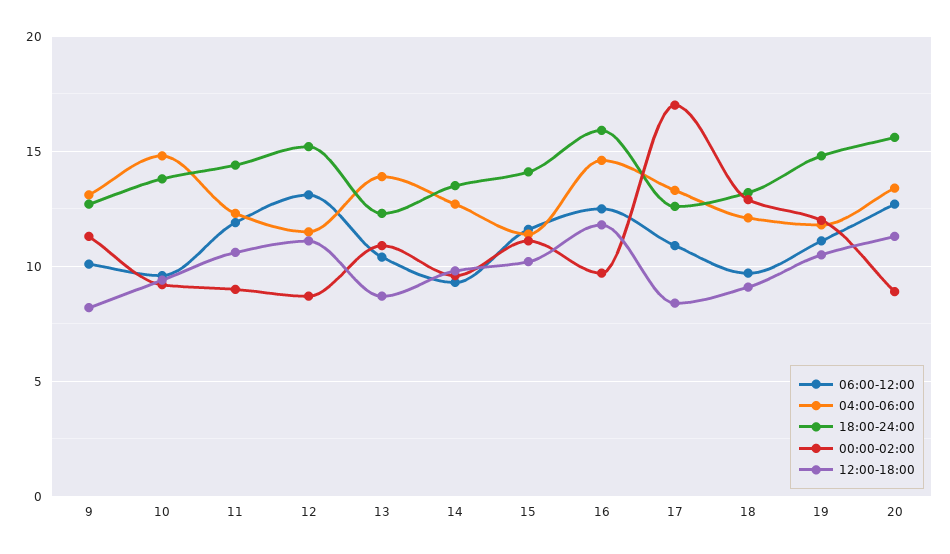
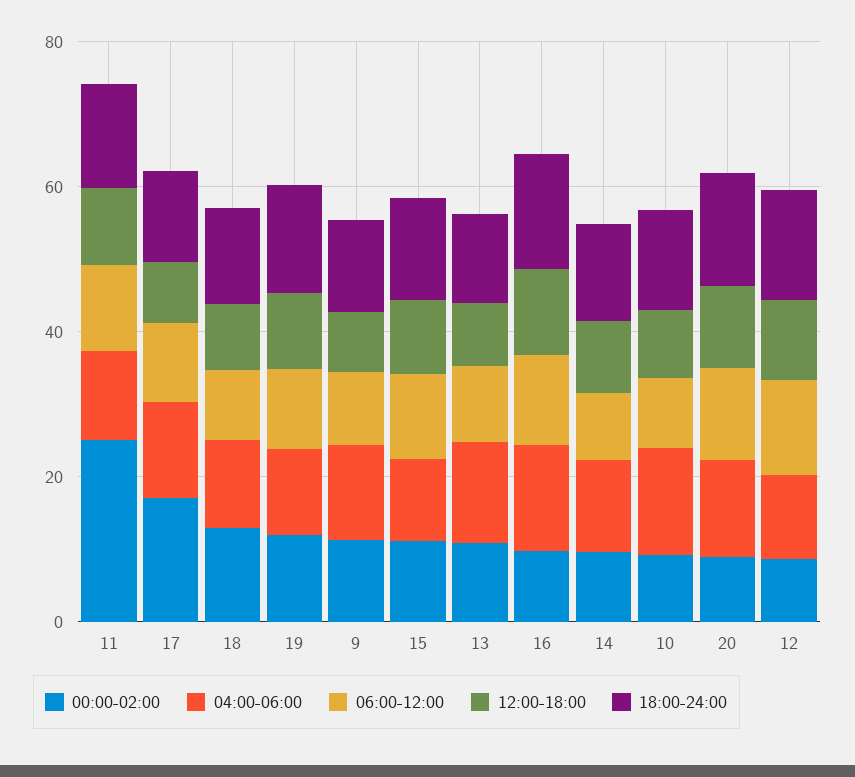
  {
    "06:00-12:00": {
      "9": 10,
      "10": 9.5,
      "11": 12,
      "12": 13,
      "13": 10.5,
      "14": 9.5,
      "15": 11.5,
      "16": 12.5,
      "17": 11,
      "18": 9.5,
      "19": 11,
      "20": 12.5
    },
    "04:00-06:00": {
      "9": 13,
      "10": 15,
      "11": 12.5,
      "12": 11.5,
      "13": 14,
      "14": 12.5,
      "15": 11.5,
      "16": 14.5,
      "17": 13.5,
      "18": 12,
      "19": 12,
      "20": 13.5
    },
    "18:00-24:00": {
      "9": 12.5,
      "10": 14,
      "11": 14.5,
      "12": 15,
      "13": 12.5,
      "14": 13.5,
      "15": 14,
      "16": 16,
      "17": 12.5,
      "18": 13,
      "19": 15,
      "20": 15.5
    },
    "00:00-02:00": {
      "9": 11.5,
      "10": 9,
-     "11": 9,
+     "11": 25,
      "12": 8.5,
      "13": 11,
      "14": 9.5,
      "15": 11,
      "16": 9.5,
      "17": 17,
      "18": 13,
      "19": 12,
      "20": 9
    },
    "12:00-18:00": {
      "9": 8,
      "10": 9.5,
      "11": 10.5,
      "12": 11,
      "13": 8.5,
      "14": 10,
      "15": 10,
      "16": 12,
      "17": 8.5,
      "18": 9,
      "19": 10.5,
      "20": 11.5
    }
  }

